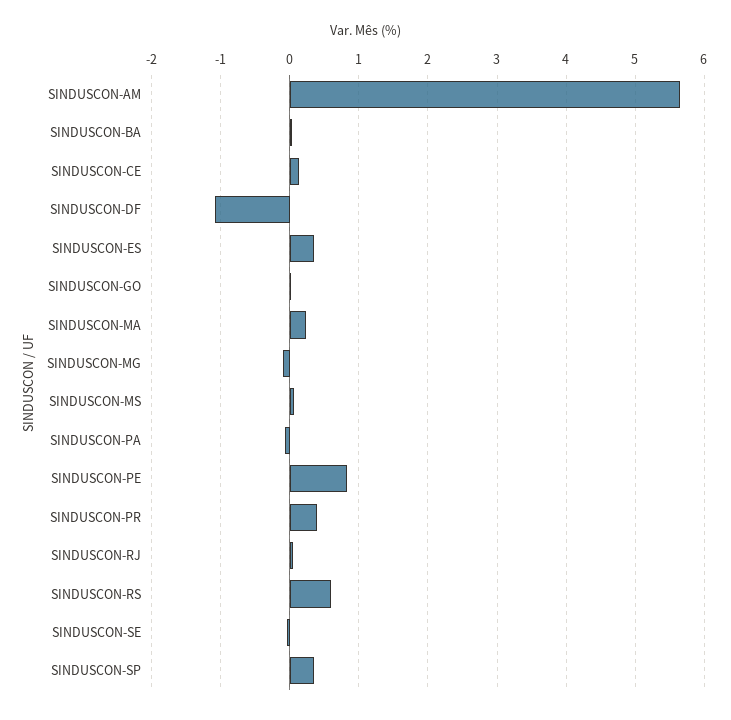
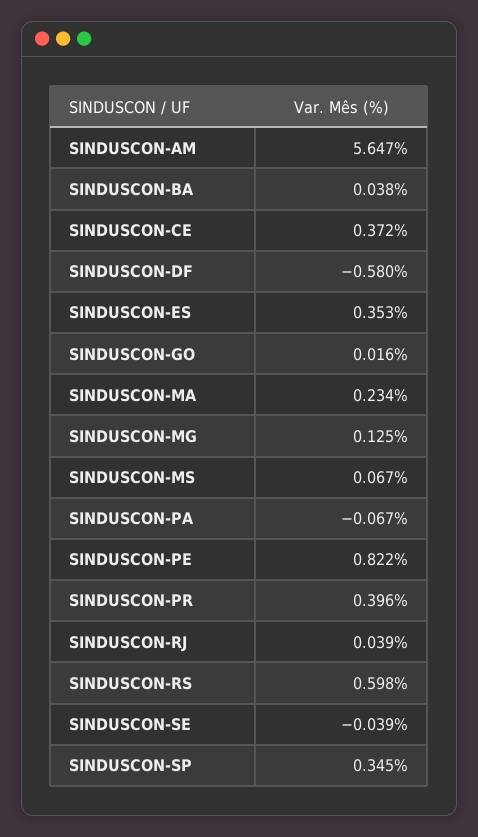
  {
    "SINDUSCON-AM": 5.647,
    "SINDUSCON-BA": 0.038,
-   "SINDUSCON-CE": 0.1,
+   "SINDUSCON-CE": 0.372,
-   "SINDUSCON-DF": -1.1,
+   "SINDUSCON-DF": -0.58,
    "SINDUSCON-ES": 0.353,
    "SINDUSCON-GO": 0.016,
    "SINDUSCON-MA": 0.234,
-   "SINDUSCON-MG": -0.1,
+   "SINDUSCON-MG": 0.125,
    "SINDUSCON-MS": 0.067,
    "SINDUSCON-PA": -0.067,
    "SINDUSCON-PE": 0.822,
    "SINDUSCON-PR": 0.396,
    "SINDUSCON-RJ": 0.039,
    "SINDUSCON-RS": 0.598,
    "SINDUSCON-SE": -0.039,
    "SINDUSCON-SP": 0.345
  }

